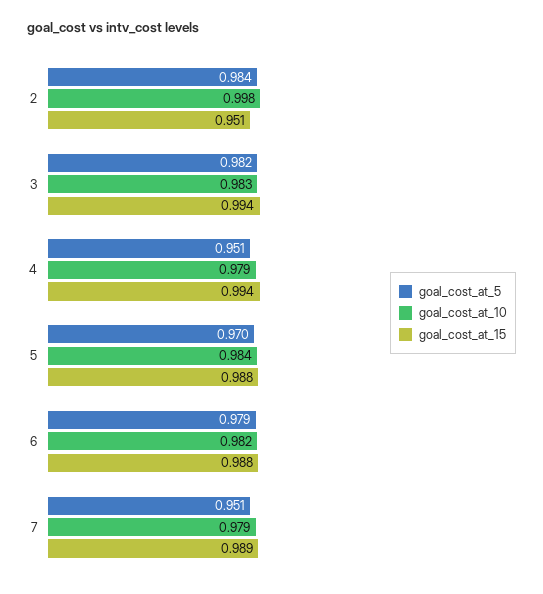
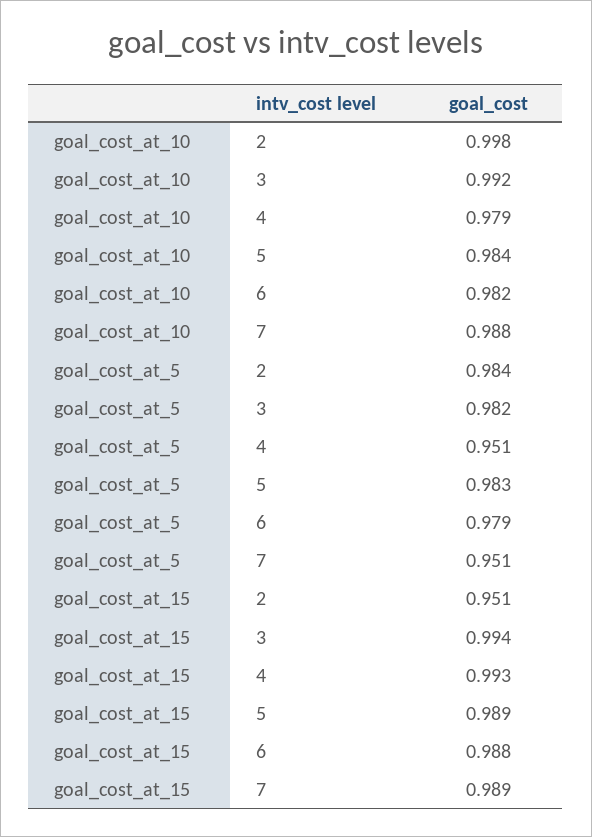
  {
    "goal_cost_at_5": {
      "2": 0.984,
      "3": 0.982,
      "4": 0.951,
-     "5": 0.97,
+     "5": 0.983,
      "6": 0.979,
      "7": 0.951
    },
    "goal_cost_at_10": {
      "2": 0.998,
-     "3": 0.983,
+     "3": 0.992,
      "4": 0.979,
      "5": 0.984,
      "6": 0.982,
-     "7": 0.979
+     "7": 0.988
    },
    "goal_cost_at_15": {
      "2": 0.951,
      "3": 0.994,
-     "4": 0.994,
+     "4": 0.993,
-     "5": 0.988,
+     "5": 0.989,
      "6": 0.988,
      "7": 0.989
    }
  }

